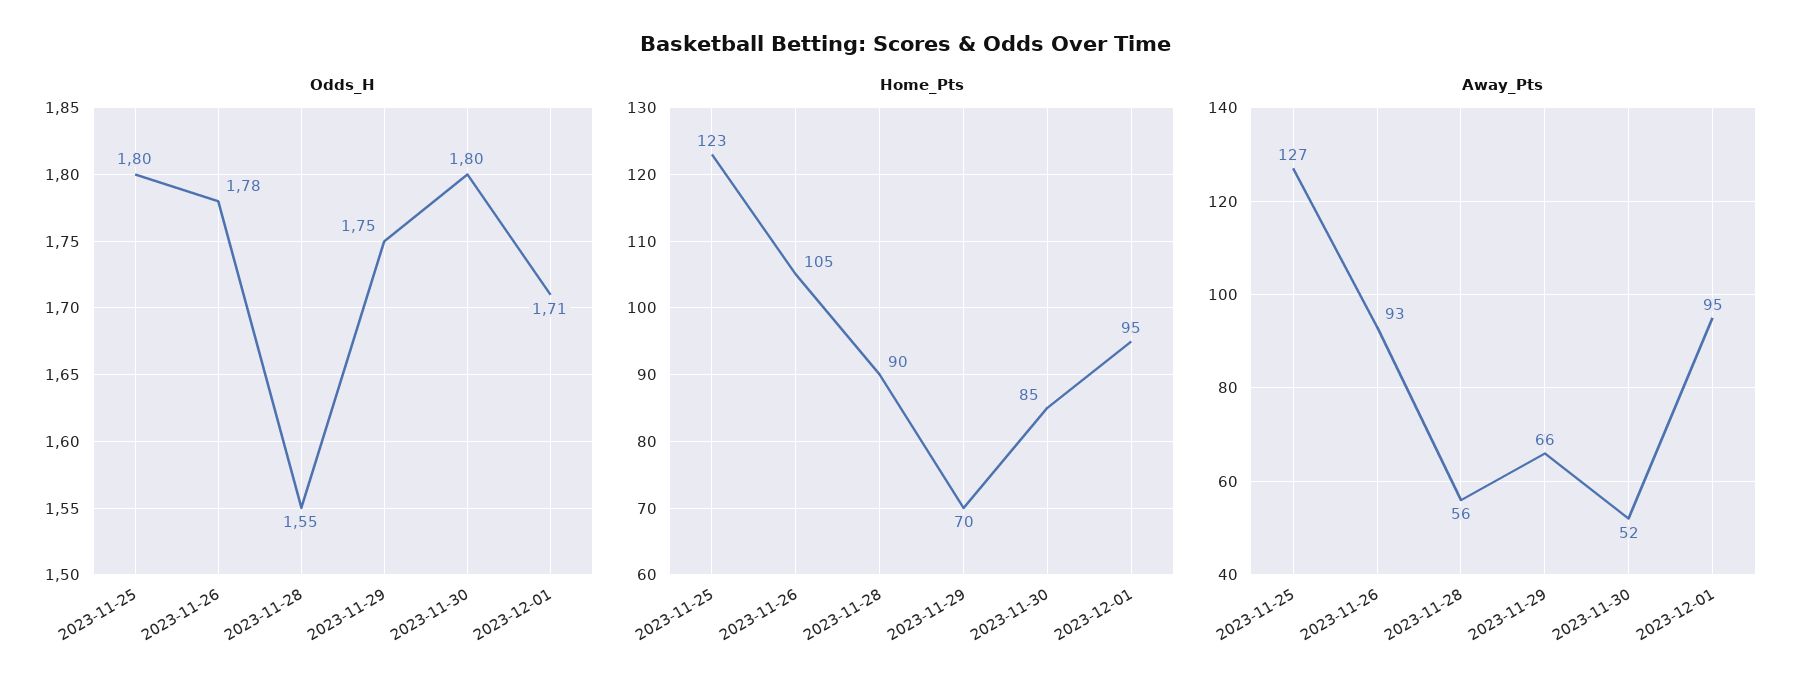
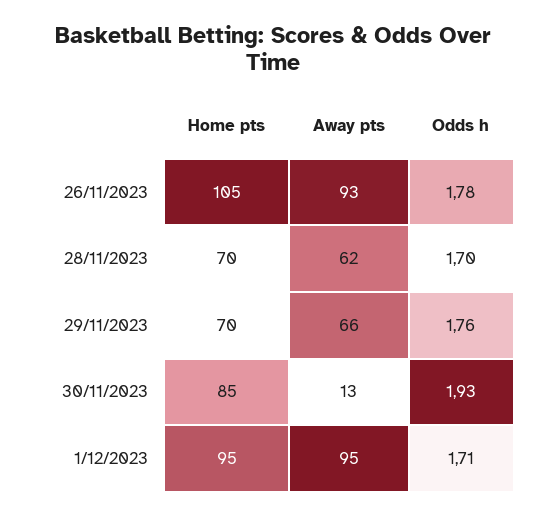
  {
    "Odds_H": {
-     "2023-11-25": 1.8,
      "2023-11-26": 1.78,
-     "2023-11-28": 1.55,
+     "2023-11-28": 1.7,
-     "2023-11-29": 1.75,
+     "2023-11-29": 1.76,
-     "2023-11-30": 1.8,
+     "2023-11-30": 1.93,
      "2023-12-01": 1.71
    },
    "Home_Pts": {
-     "2023-11-25": 123,
      "2023-11-26": 105,
-     "2023-11-28": 90,
+     "2023-11-28": 70,
      "2023-11-29": 70,
      "2023-11-30": 85,
      "2023-12-01": 95
    },
    "Away_Pts": {
-     "2023-11-25": 127,
      "2023-11-26": 93,
-     "2023-11-28": 56,
+     "2023-11-28": 62,
      "2023-11-29": 66,
-     "2023-11-30": 52,
+     "2023-11-30": 13,
      "2023-12-01": 95
    }
  }

